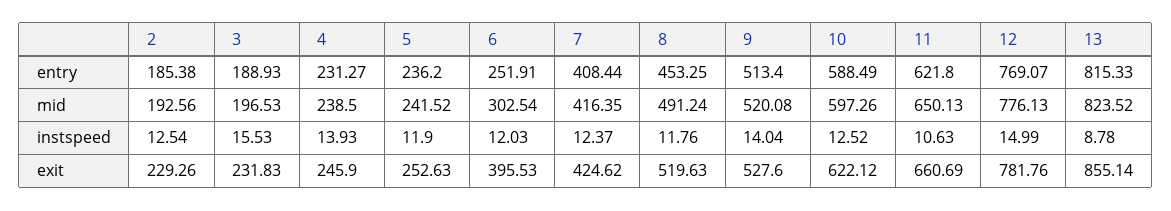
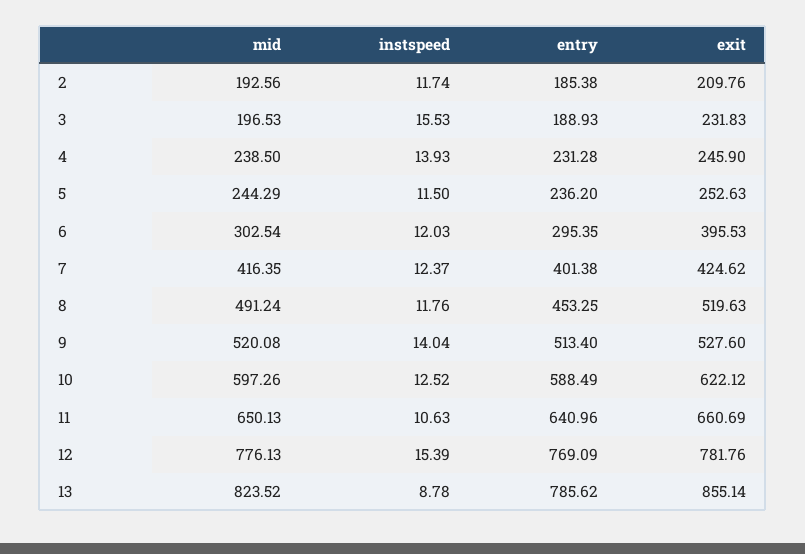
  {
    "2": {
      "entry": 185.38,
      "mid": 192.56,
-     "instspeed": 12.54,
+     "instspeed": 11.74,
-     "exit": 229.26
+     "exit": 209.76
    },
    "3": {
      "entry": 188.93,
      "mid": 196.53,
      "instspeed": 15.53,
      "exit": 231.83
    },
    "4": {
-     "entry": 231.27,
+     "entry": 231.28,
      "mid": 238.5,
      "instspeed": 13.93,
      "exit": 245.9
    },
    "5": {
      "entry": 236.2,
-     "mid": 241.52,
+     "mid": 244.29,
-     "instspeed": 11.9,
+     "instspeed": 11.5,
      "exit": 252.63
    },
    "6": {
-     "entry": 251.91,
+     "entry": 295.35,
      "mid": 302.54,
      "instspeed": 12.03,
      "exit": 395.53
    },
    "7": {
-     "entry": 408.44,
+     "entry": 401.38,
      "mid": 416.35,
      "instspeed": 12.37,
      "exit": 424.62
    },
    "8": {
      "entry": 453.25,
      "mid": 491.24,
      "instspeed": 11.76,
      "exit": 519.63
    },
    "9": {
      "entry": 513.4,
      "mid": 520.08,
      "instspeed": 14.04,
      "exit": 527.6
    },
    "10": {
      "entry": 588.49,
      "mid": 597.26,
      "instspeed": 12.52,
      "exit": 622.12
    },
    "11": {
-     "entry": 621.8,
+     "entry": 640.96,
      "mid": 650.13,
      "instspeed": 10.63,
      "exit": 660.69
    },
    "12": {
-     "entry": 769.07,
+     "entry": 769.09,
      "mid": 776.13,
-     "instspeed": 14.99,
+     "instspeed": 15.39,
      "exit": 781.76
    },
    "13": {
-     "entry": 815.33,
+     "entry": 785.62,
      "mid": 823.52,
      "instspeed": 8.78,
      "exit": 855.14
    }
  }

